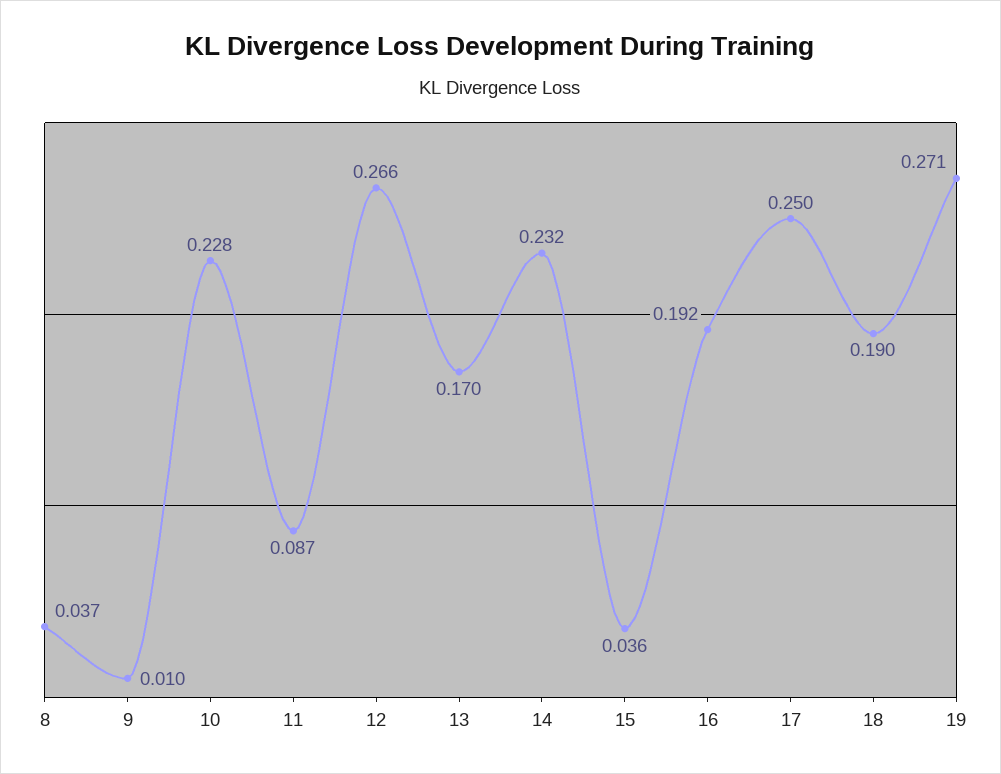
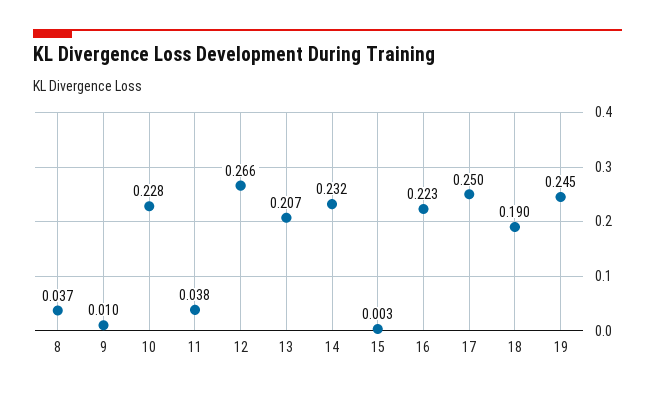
  {
    "8": 0.037,
    "9": 0.01,
    "10": 0.228,
-   "11": 0.087,
+   "11": 0.038,
    "12": 0.266,
-   "13": 0.17,
+   "13": 0.207,
    "14": 0.232,
-   "15": 0.036,
+   "15": 0.003,
-   "16": 0.192,
+   "16": 0.223,
    "17": 0.25,
    "18": 0.19,
-   "19": 0.271
+   "19": 0.245
  }

